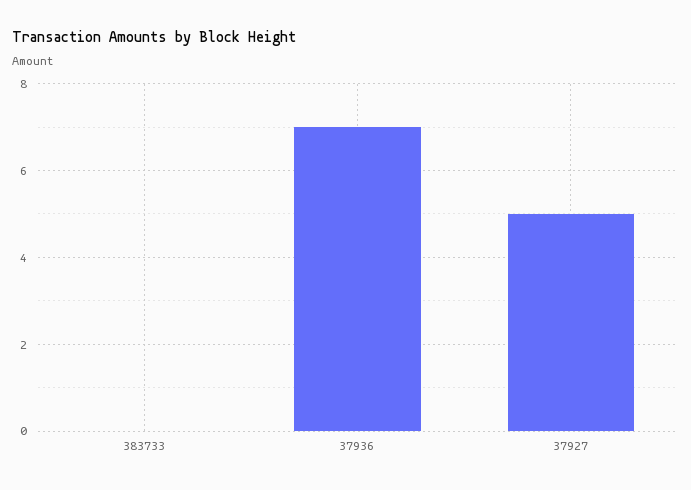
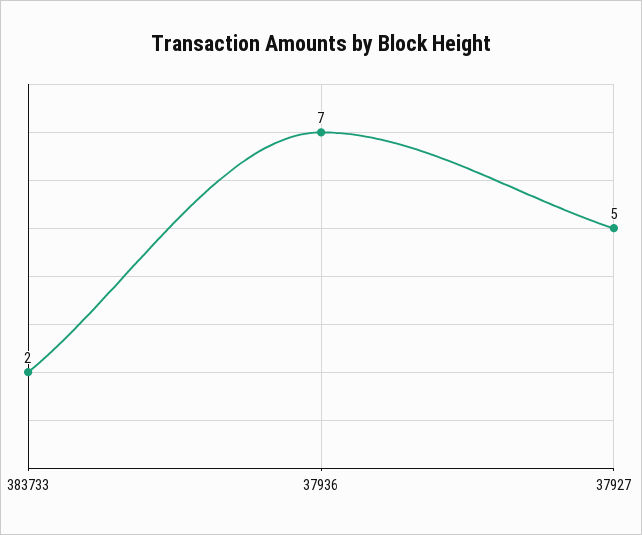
  {
-   "383733": 0,
+   "383733": 2,
    "37936": 7,
    "37927": 5
  }

